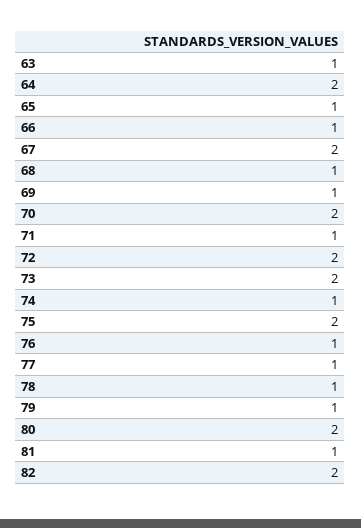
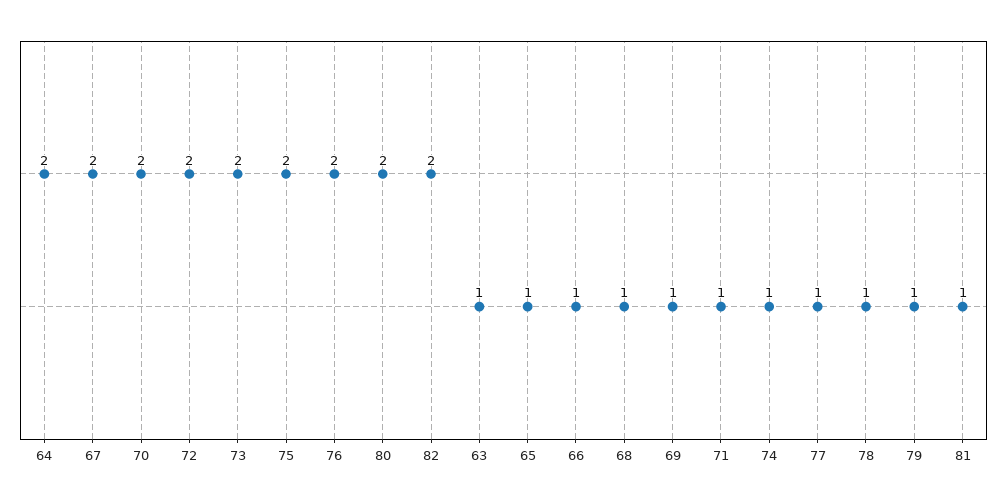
  {
    "63": 1,
    "64": 2,
    "65": 1,
    "66": 1,
    "67": 2,
    "68": 1,
    "69": 1,
    "70": 2,
    "71": 1,
    "72": 2,
    "73": 2,
    "74": 1,
    "75": 2,
-   "76": 1,
+   "76": 2,
    "77": 1,
    "78": 1,
    "79": 1,
    "80": 2,
    "81": 1,
    "82": 2
  }

